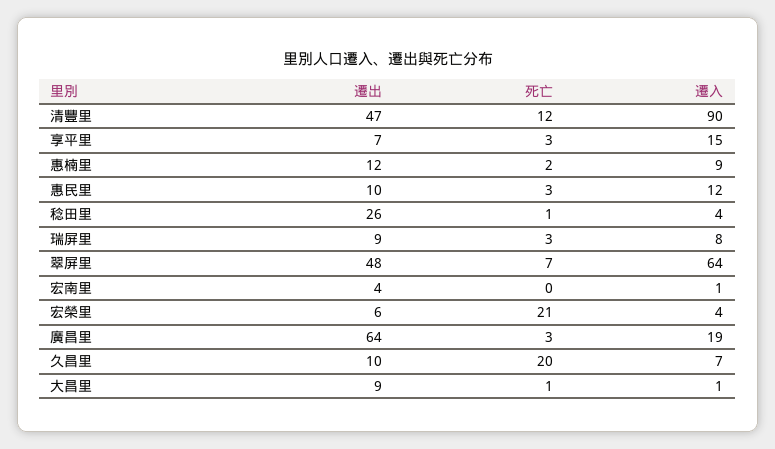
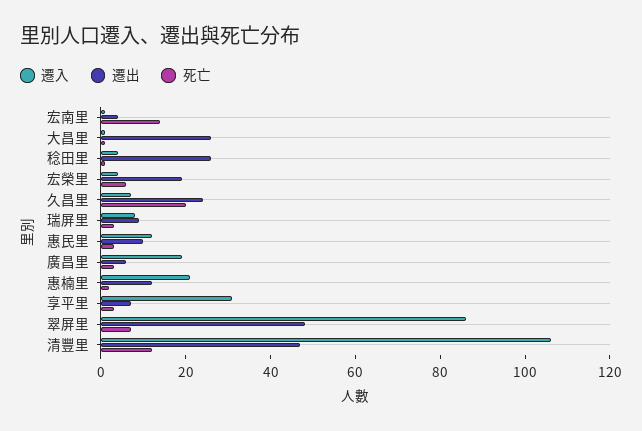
  {
    "遷出": {
      "清豐里": 47,
      "享平里": 7,
      "惠楠里": 12,
      "惠民里": 10,
      "稔田里": 26,
      "瑞屏里": 9,
      "翠屏里": 48,
      "宏南里": 4,
-     "宏榮里": 6,
+     "宏榮里": 20,
-     "廣昌里": 64,
+     "廣昌里": 5,
-     "久昌里": 10,
+     "久昌里": 25,
-     "大昌里": 9
+     "大昌里": 25
    },
    "死亡": {
      "清豐里": 12,
      "享平里": 3,
      "惠楠里": 2,
      "惠民里": 3,
      "稔田里": 1,
      "瑞屏里": 3,
      "翠屏里": 7,
-     "宏南里": 0,
+     "宏南里": 15,
-     "宏榮里": 21,
+     "宏榮里": 5,
      "廣昌里": 3,
      "久昌里": 20,
      "大昌里": 1
    },
    "遷入": {
-     "清豐里": 90,
+     "清豐里": 105,
-     "享平里": 15,
+     "享平里": 30,
-     "惠楠里": 9,
+     "惠楠里": 20,
      "惠民里": 12,
      "稔田里": 4,
      "瑞屏里": 8,
-     "翠屏里": 64,
+     "翠屏里": 85,
      "宏南里": 1,
      "宏榮里": 4,
      "廣昌里": 19,
      "久昌里": 7,
      "大昌里": 1
    }
  }

